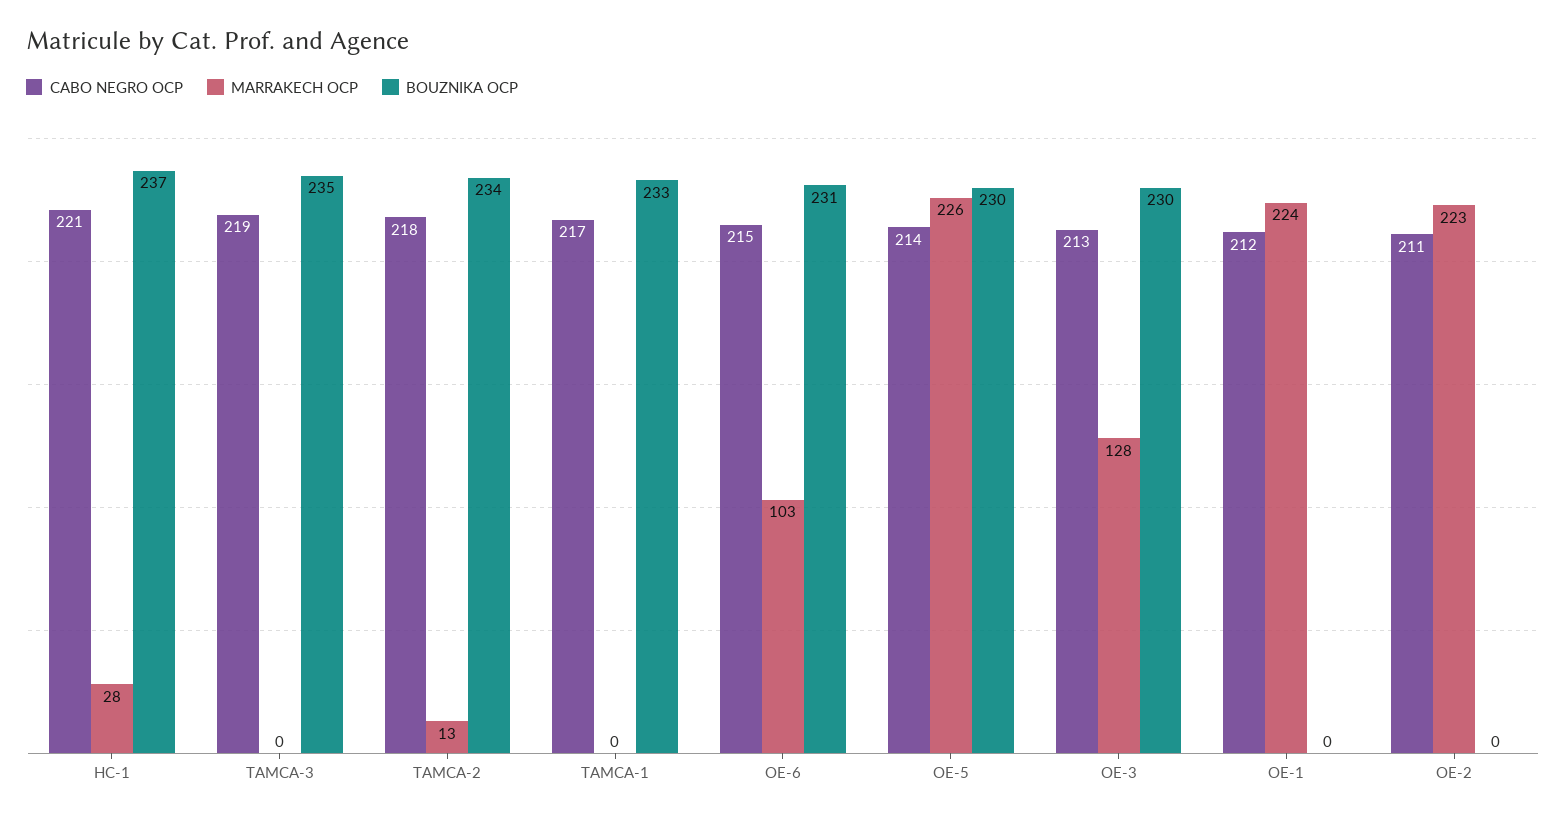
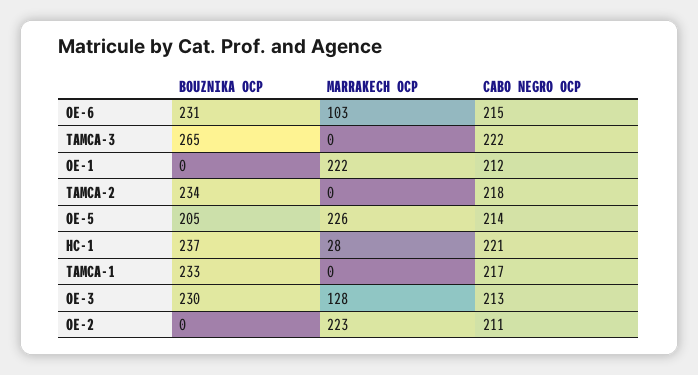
  {
    "CABO NEGRO OCP": {
      "HC-1": 221,
-     "TAMCA-3": 219,
+     "TAMCA-3": 222,
      "TAMCA-2": 218,
      "TAMCA-1": 217,
      "OE-6": 215,
      "OE-5": 214,
      "OE-3": 213,
      "OE-1": 212,
      "OE-2": 211
    },
    "MARRAKECH OCP": {
      "HC-1": 28,
      "TAMCA-3": 0,
-     "TAMCA-2": 13,
+     "TAMCA-2": 0,
      "TAMCA-1": 0,
      "OE-6": 103,
      "OE-5": 226,
      "OE-3": 128,
-     "OE-1": 224,
+     "OE-1": 222,
      "OE-2": 223
    },
    "BOUZNIKA OCP": {
      "HC-1": 237,
-     "TAMCA-3": 235,
+     "TAMCA-3": 265,
      "TAMCA-2": 234,
      "TAMCA-1": 233,
      "OE-6": 231,
-     "OE-5": 230,
+     "OE-5": 205,
      "OE-3": 230,
      "OE-1": 0,
      "OE-2": 0
    }
  }

